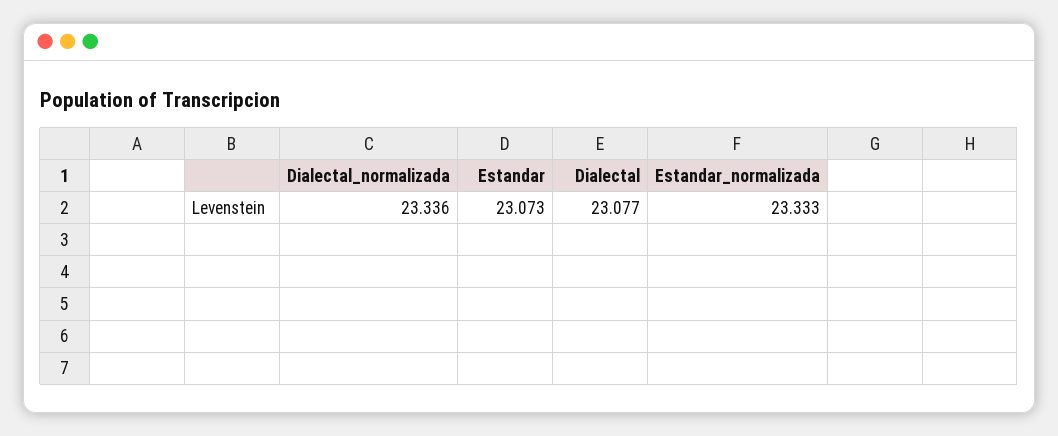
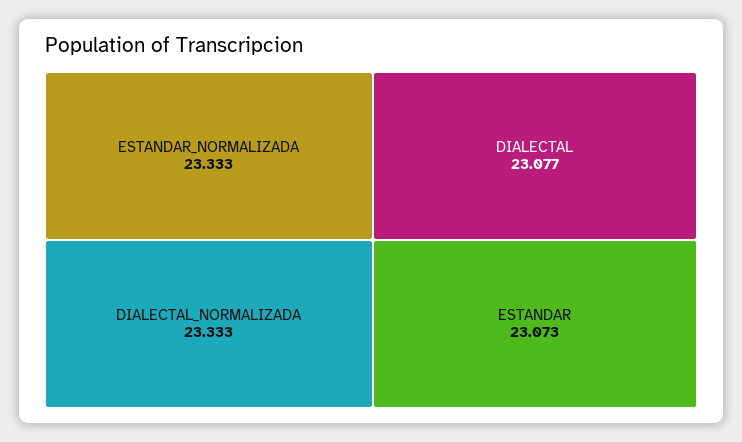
  {
-   "Dialectal_normalizada": 23.336,
+   "Dialectal_normalizada": 23.333,
    "Estandar": 23.073,
    "Dialectal": 23.077,
    "Estandar_normalizada": 23.333
  }

